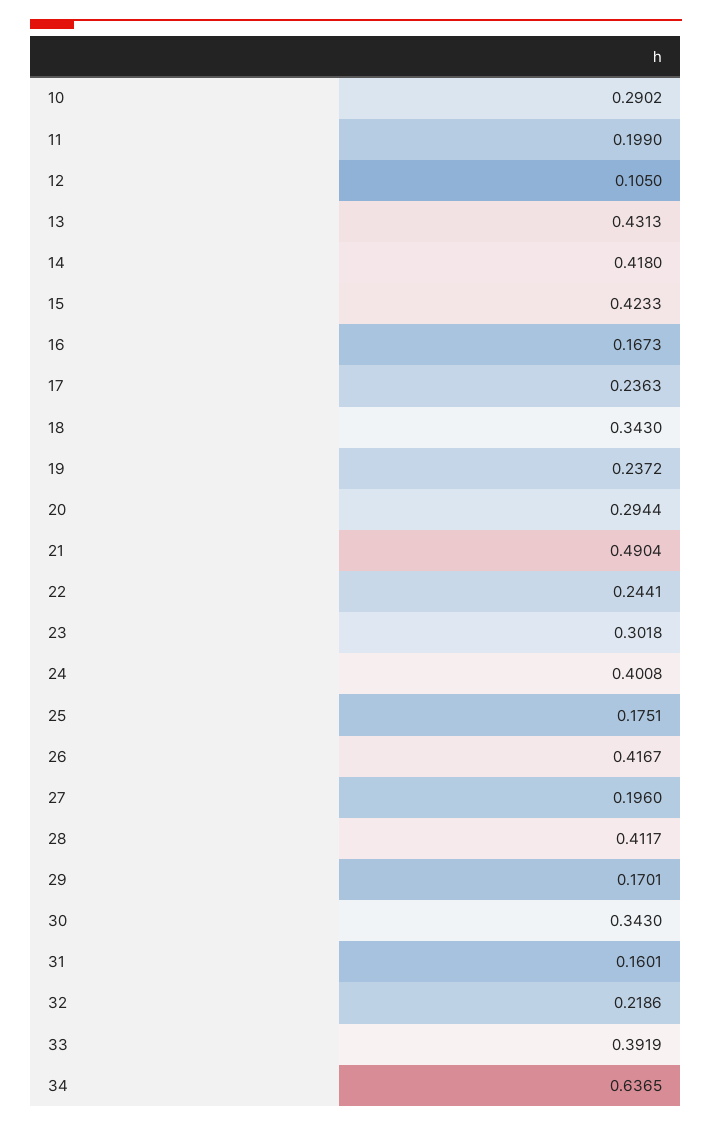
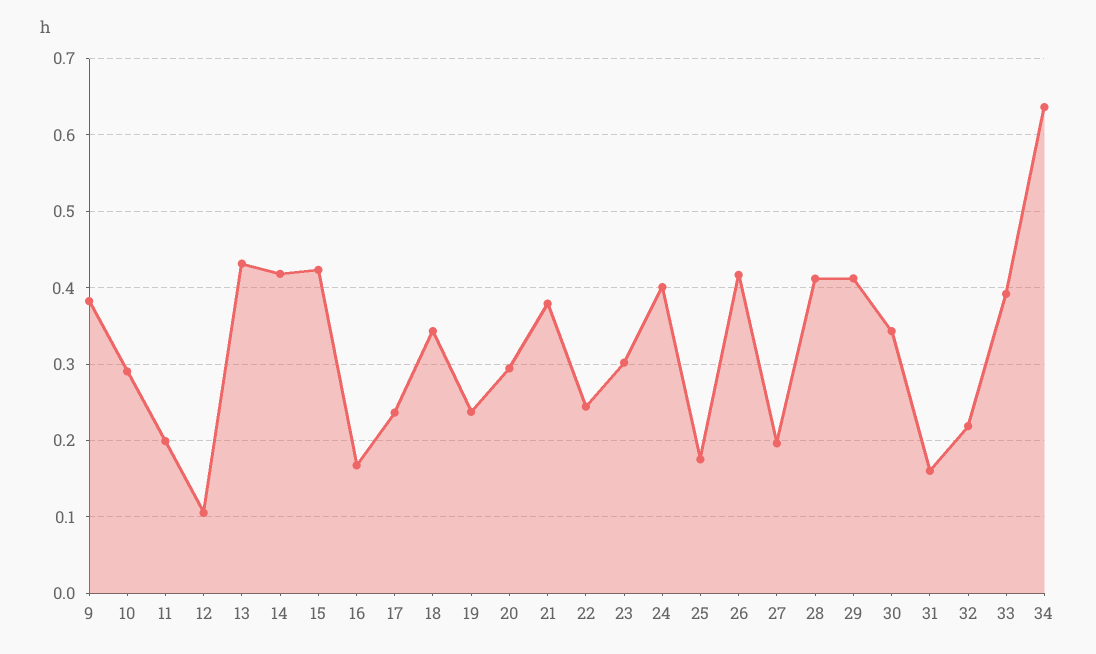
  {
    "10": 0.2902,
    "11": 0.199,
    "12": 0.105,
    "13": 0.4313,
    "14": 0.418,
    "15": 0.4233,
    "16": 0.1673,
    "17": 0.2363,
    "18": 0.343,
    "19": 0.2372,
    "20": 0.2944,
-   "21": 0.4904,
+   "21": 0.38,
    "22": 0.2441,
    "23": 0.3018,
    "24": 0.4008,
    "25": 0.1751,
    "26": 0.4167,
    "27": 0.196,
    "28": 0.4117,
-   "29": 0.1701,
+   "29": 0.41,
    "30": 0.343,
    "31": 0.1601,
    "32": 0.2186,
    "33": 0.3919,
-   "34": 0.6365
+   "34": 0.6365,
+   "9": 0.38
  }

